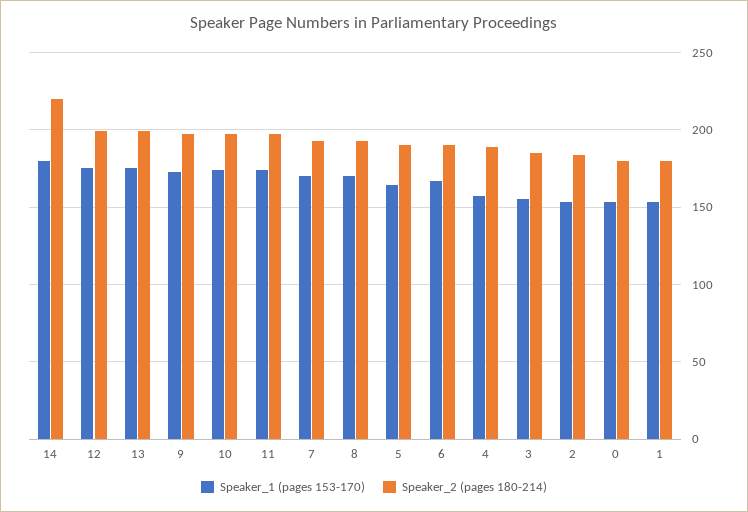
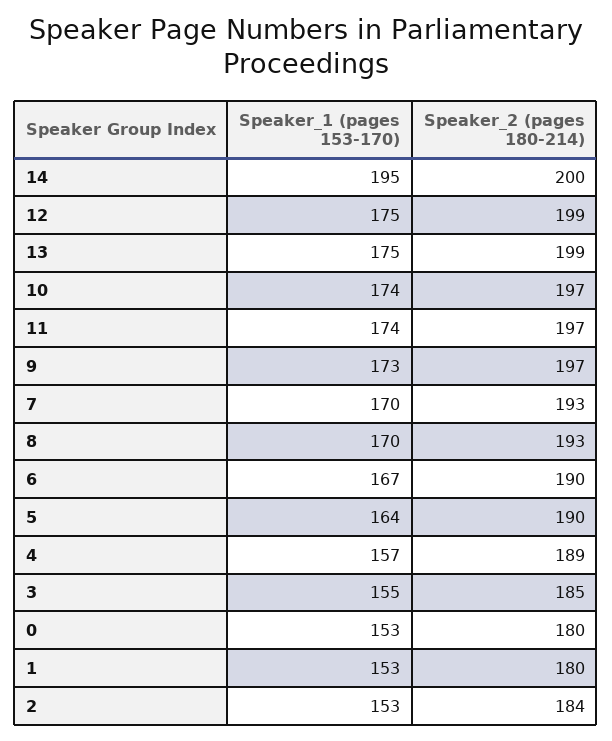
  {
    "Speaker_1 (pages 153-170)": {
-     "14": 180,
+     "14": 195,
      "12": 175,
      "13": 175,
      "9": 173,
      "10": 174,
      "11": 174,
      "7": 170,
      "8": 170,
      "5": 164,
      "6": 167,
      "4": 157,
      "3": 155,
      "2": 153,
      "0": 153,
      "1": 153
    },
    "Speaker_2 (pages 180-214)": {
-     "14": 220,
+     "14": 200,
      "12": 199,
      "13": 199,
      "9": 197,
      "10": 197,
      "11": 197,
      "7": 193,
      "8": 193,
      "5": 190,
      "6": 190,
      "4": 189,
      "3": 185,
      "2": 184,
      "0": 180,
      "1": 180
    }
  }

